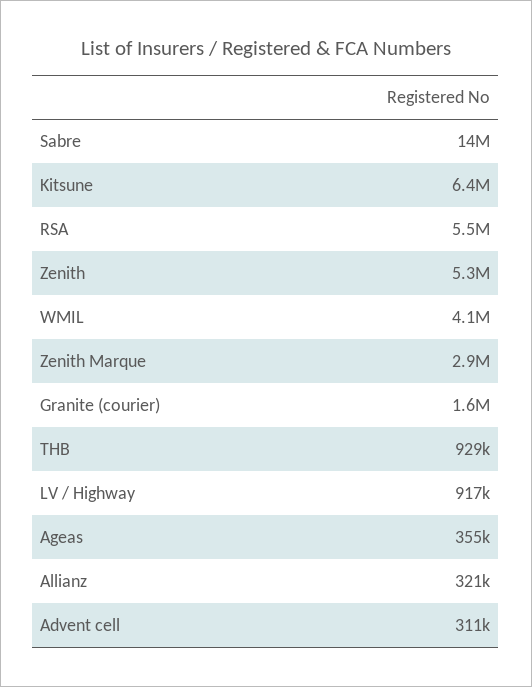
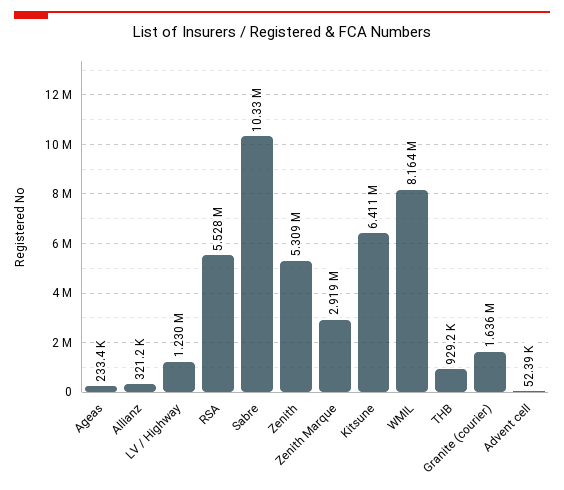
  {
-   "Sabre": 14000000,
+   "Sabre": 10330000,
    "Kitsune": 6411000,
    "RSA": 5528000,
    "Zenith": 5309000,
-   "WMIL": 4100000,
+   "WMIL": 8164000,
    "Zenith Marque": 2919000,
    "Granite (courier)": 1636000,
    "THB": 929200,
-   "LV / Highway": 917000,
+   "LV / Highway": 1230000,
-   "Ageas": 355000,
+   "Ageas": 233400,
    "Allianz": 321200,
-   "Advent cell": 311000
+   "Advent cell": 52390
  }

